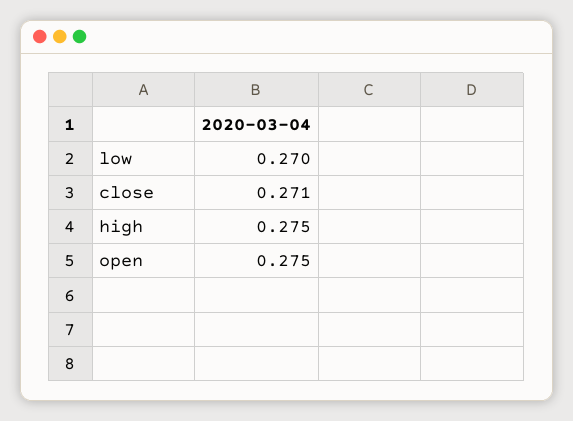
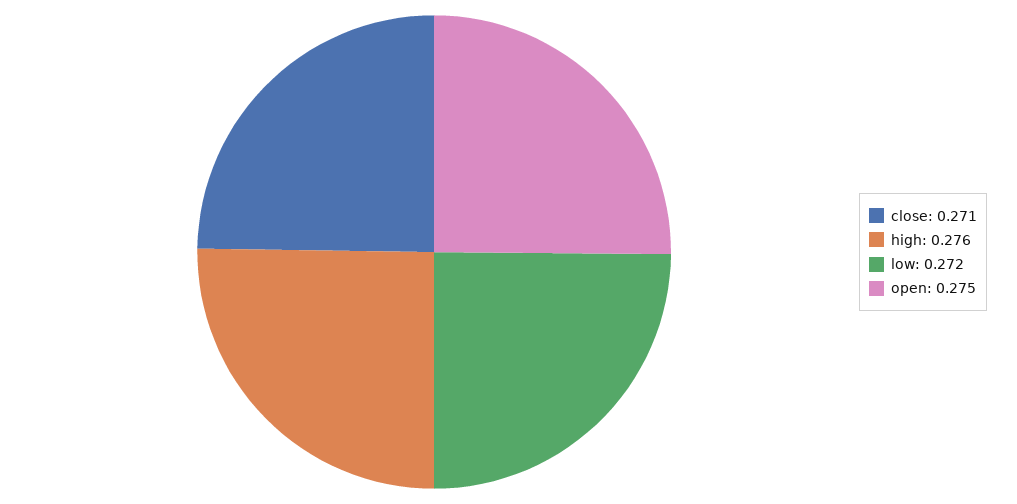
  {
-   "low": 0.27,
+   "low": 0.272,
    "close": 0.271,
-   "high": 0.275,
+   "high": 0.276,
    "open": 0.275
  }

